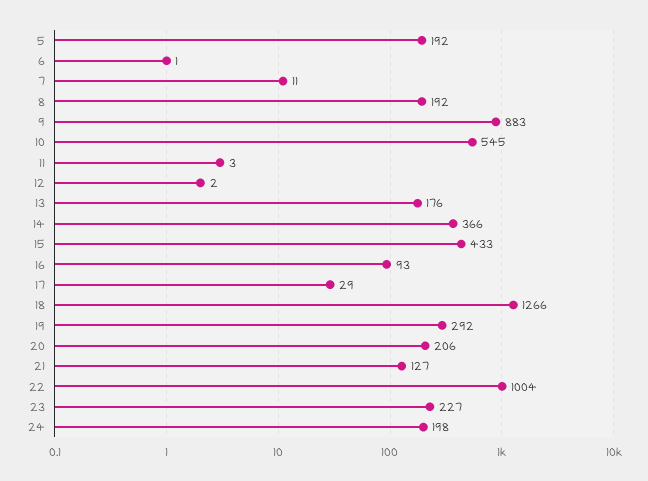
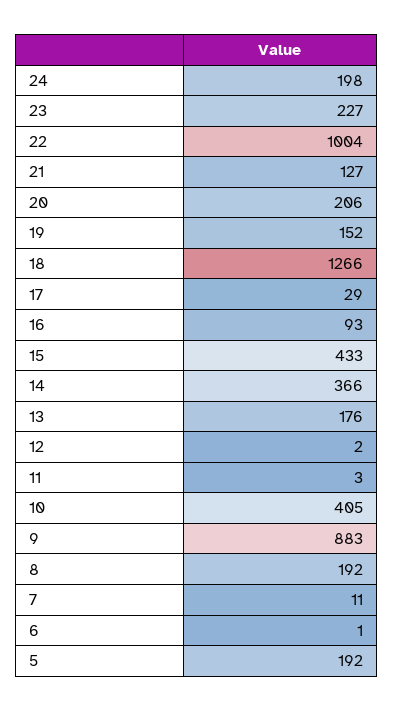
  {
    "5": 192,
    "6": 1,
    "7": 11,
    "8": 192,
    "9": 883,
-   "10": 545,
+   "10": 405,
    "11": 3,
    "12": 2,
    "13": 176,
    "14": 366,
    "15": 433,
    "16": 93,
    "17": 29,
    "18": 1266,
-   "19": 292,
+   "19": 152,
    "20": 206,
    "21": 127,
    "22": 1004,
    "23": 227,
    "24": 198
  }

